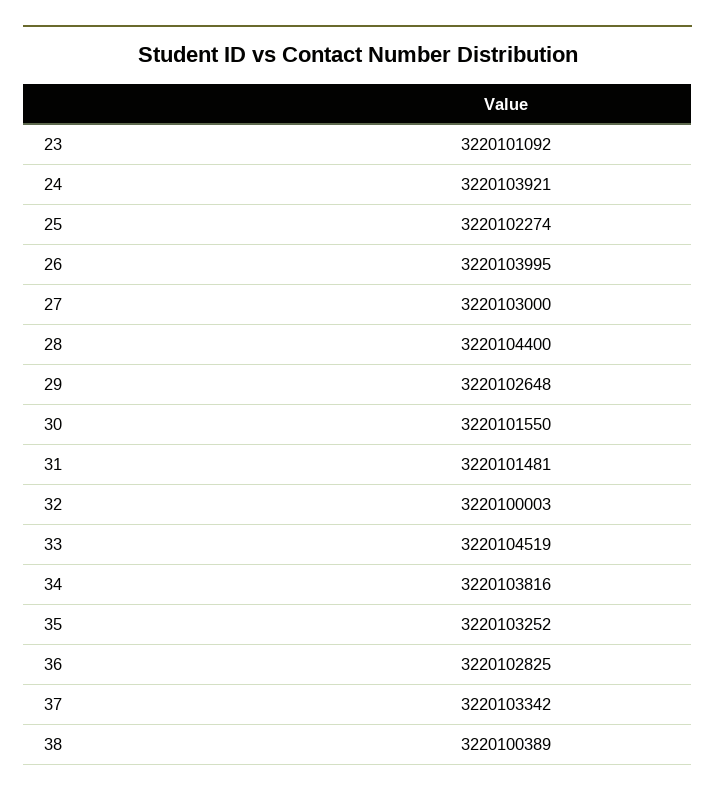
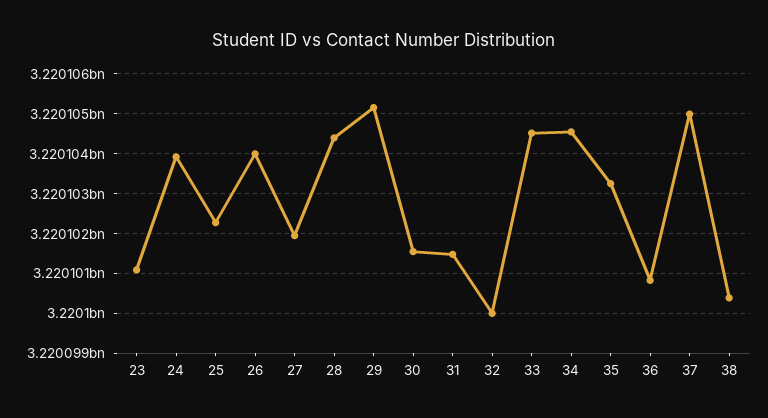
  {
    "23": 3220101092,
    "24": 3220103921,
    "25": 3220102274,
    "26": 3220103995,
-   "27": 3220103000,
+   "27": 3220102000,
    "28": 3220104400,
-   "29": 3220102648,
+   "29": 3220105200,
    "30": 3220101550,
    "31": 3220101481,
    "32": 3220100003,
    "33": 3220104519,
-   "34": 3220103816,
+   "34": 3220104600,
    "35": 3220103252,
-   "36": 3220102825,
+   "36": 3220100800,
-   "37": 3220103342,
+   "37": 3220105000,
    "38": 3220100389
  }

